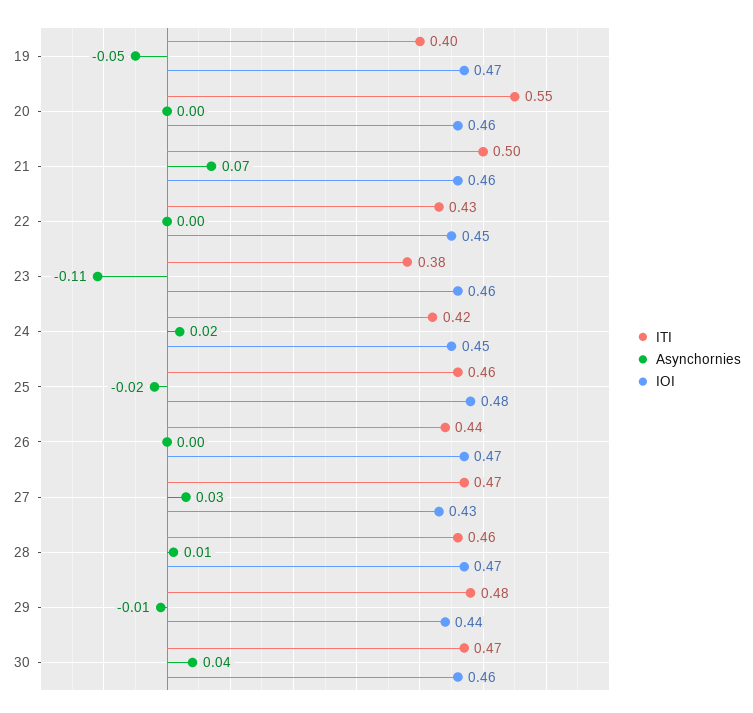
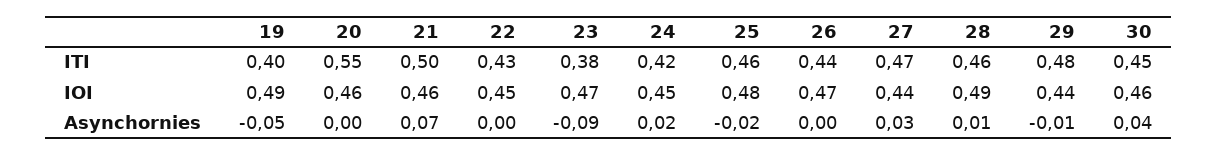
  {
    "ITI": {
      "19": 0.4,
      "20": 0.55,
      "21": 0.5,
      "22": 0.43,
      "23": 0.38,
      "24": 0.42,
      "25": 0.46,
      "26": 0.44,
      "27": 0.47,
      "28": 0.46,
      "29": 0.48,
-     "30": 0.47
+     "30": 0.45
    },
    "Asynchornies": {
      "19": -0.05,
      "20": 0,
      "21": 0.07,
      "22": 0,
-     "23": -0.11,
+     "23": -0.09,
      "24": 0.02,
      "25": -0.02,
      "26": 0,
      "27": 0.03,
      "28": 0.01,
      "29": -0.01,
      "30": 0.04
    },
    "IOI": {
-     "19": 0.47,
+     "19": 0.49,
      "20": 0.46,
      "21": 0.46,
      "22": 0.45,
-     "23": 0.46,
+     "23": 0.47,
      "24": 0.45,
      "25": 0.48,
      "26": 0.47,
-     "27": 0.43,
+     "27": 0.44,
-     "28": 0.47,
+     "28": 0.49,
      "29": 0.44,
      "30": 0.46
    }
  }

